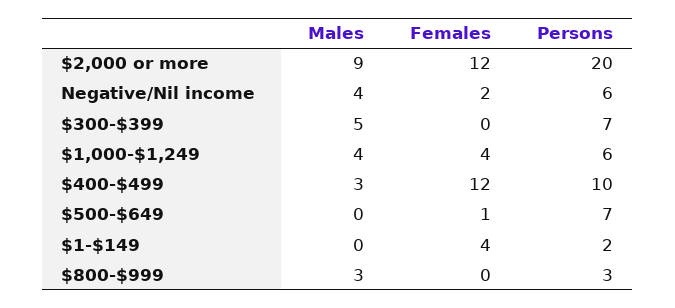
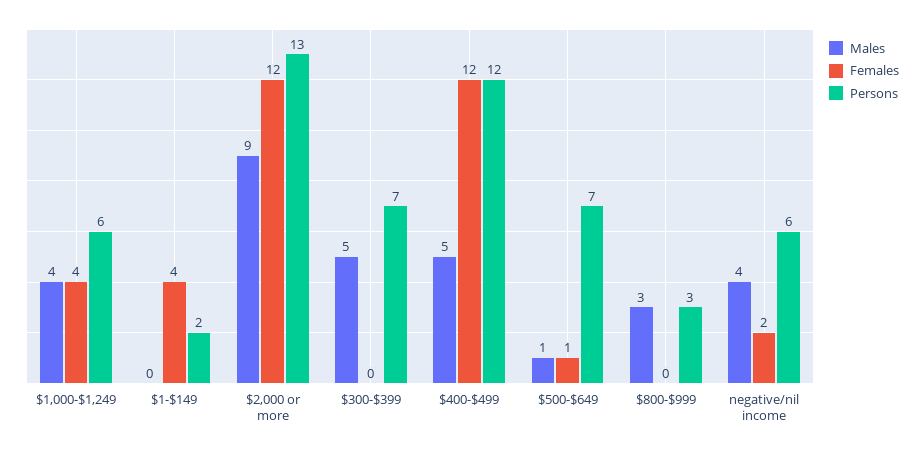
  {
    "Males": {
      "$2,000 or more": 9,
      "Negative/Nil income": 4,
      "$300-$399": 5,
      "$1,000-$1,249": 4,
-     "$400-$499": 3,
+     "$400-$499": 5,
-     "$500-$649": 0,
+     "$500-$649": 1,
      "$1-$149": 0,
      "$800-$999": 3
    },
    "Females": {
      "$2,000 or more": 12,
      "Negative/Nil income": 2,
      "$300-$399": 0,
      "$1,000-$1,249": 4,
      "$400-$499": 12,
      "$500-$649": 1,
      "$1-$149": 4,
      "$800-$999": 0
    },
    "Persons": {
-     "$2,000 or more": 20,
+     "$2,000 or more": 13,
      "Negative/Nil income": 6,
      "$300-$399": 7,
      "$1,000-$1,249": 6,
-     "$400-$499": 10,
+     "$400-$499": 12,
      "$500-$649": 7,
      "$1-$149": 2,
      "$800-$999": 3
    }
  }

